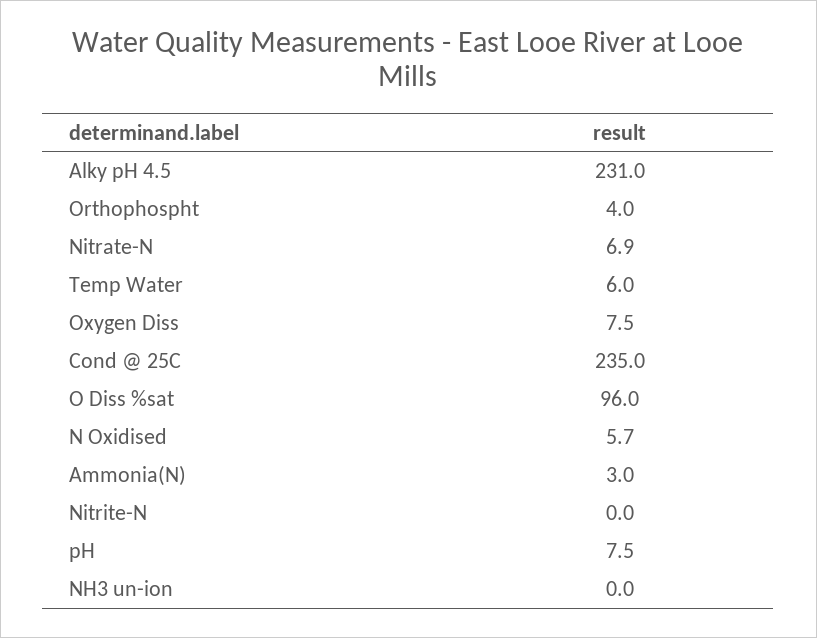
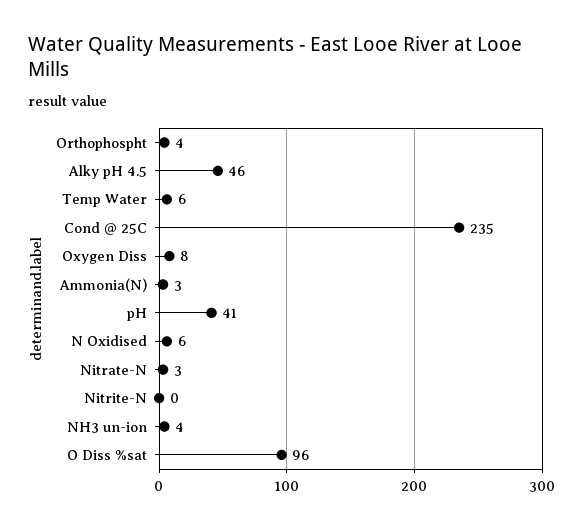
  {
-   "Alky pH 4.5": 231,
+   "Alky pH 4.5": 46,
    "Orthophospht": 4,
-   "Nitrate-N": 6.9,
+   "Nitrate-N": 3,
    "Temp Water": 6,
    "Oxygen Diss": 7.5,
    "Cond @ 25C": 235,
    "O Diss %sat": 96,
    "N Oxidised": 5.7,
    "Ammonia(N)": 3,
    "Nitrite-N": 0,
-   "pH": 7.5,
+   "pH": 41,
-   "NH3 un-ion": 0
+   "NH3 un-ion": 4
  }

